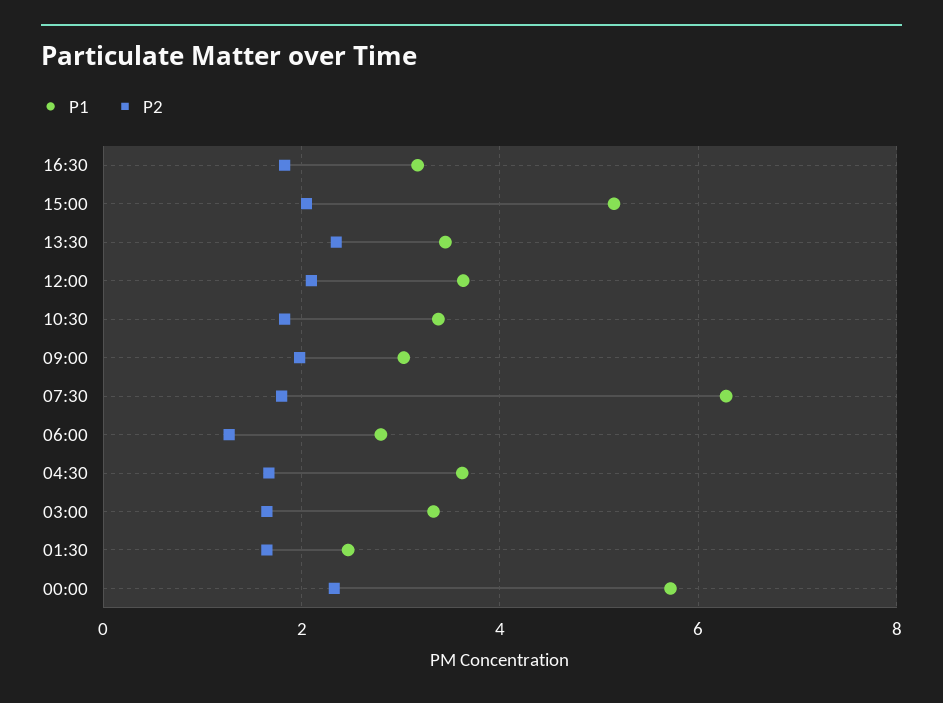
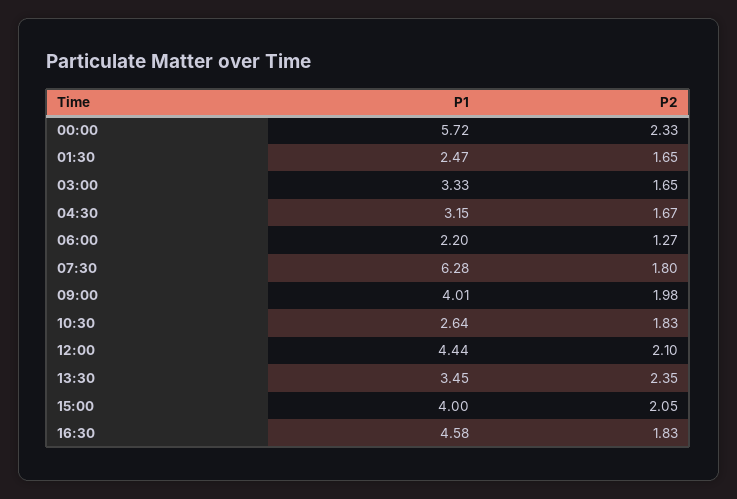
  {
    "P1": {
-     "16:30": 3.2,
+     "16:30": 4.58,
-     "15:00": 5.2,
+     "15:00": 4,
      "13:30": 3.45,
-     "12:00": 3.6,
+     "12:00": 4.44,
-     "10:30": 3.4,
+     "10:30": 2.64,
-     "09:00": 3,
+     "09:00": 4.01,
      "07:30": 6.28,
-     "06:00": 2.8,
+     "06:00": 2.2,
-     "04:30": 3.6,
+     "04:30": 3.15,
      "03:00": 3.33,
      "01:30": 2.47,
      "00:00": 5.72
    },
    "P2": {
      "16:30": 1.83,
      "15:00": 2.05,
      "13:30": 2.35,
      "12:00": 2.1,
      "10:30": 1.83,
      "09:00": 1.98,
      "07:30": 1.8,
      "06:00": 1.27,
      "04:30": 1.67,
      "03:00": 1.65,
      "01:30": 1.65,
      "00:00": 2.33
    }
  }

